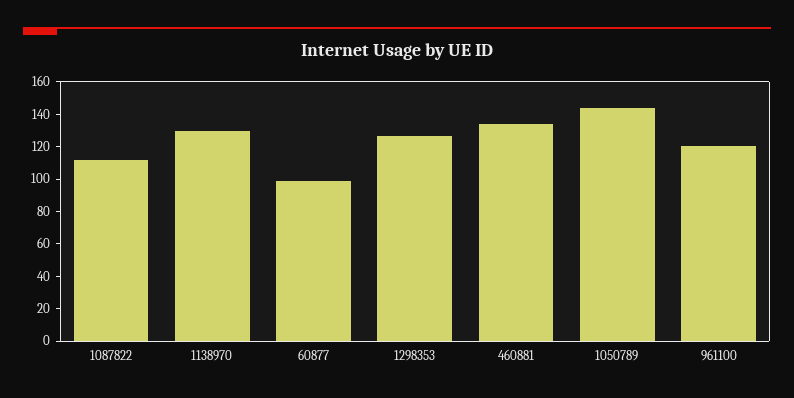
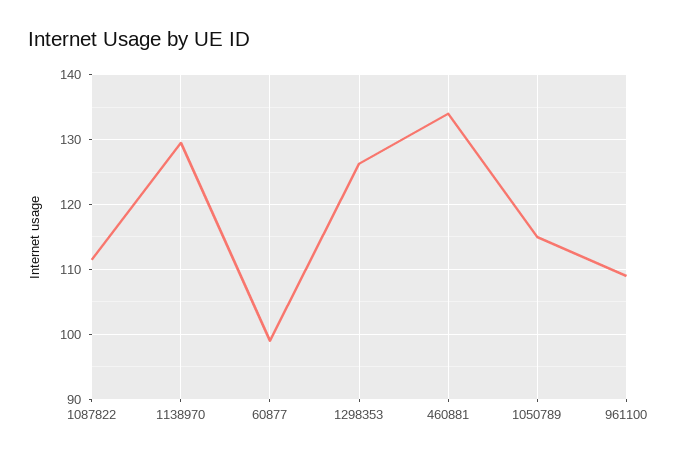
  {
    "1087822": 112,
    "1138970": 130,
    "60877": 99,
    "1298353": 126,
    "460881": 134,
-   "1050789": 145,
+   "1050789": 115,
-   "961100": 120
+   "961100": 109
  }

